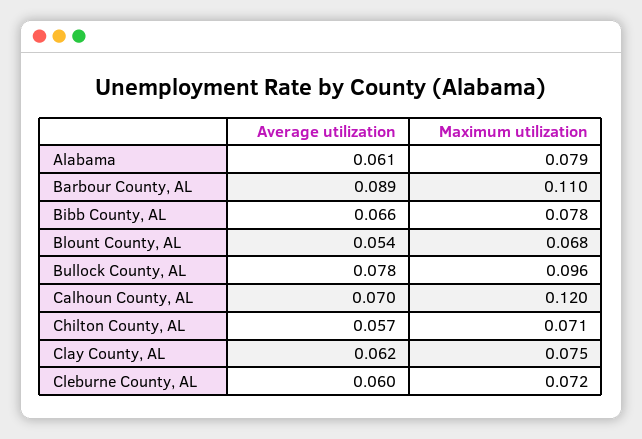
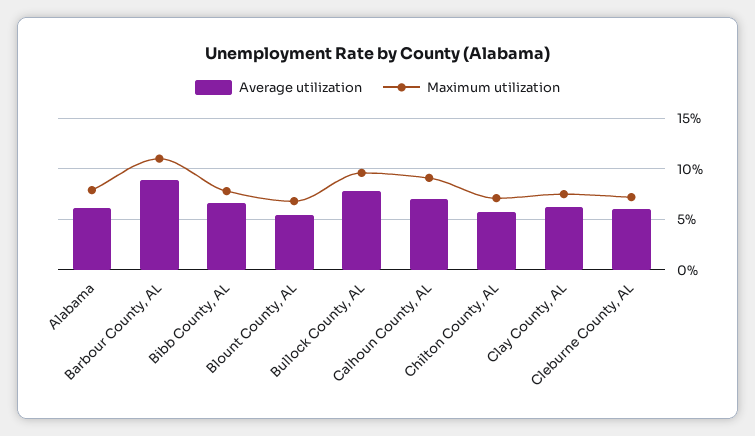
  {
    "Average utilization": {
      "Alabama": 0.061,
      "Barbour County, AL": 0.089,
      "Bibb County, AL": 0.066,
      "Blount County, AL": 0.054,
      "Bullock County, AL": 0.078,
      "Calhoun County, AL": 0.07,
      "Chilton County, AL": 0.057,
      "Clay County, AL": 0.062,
      "Cleburne County, AL": 0.06
    },
    "Maximum utilization": {
      "Alabama": 0.079,
      "Barbour County, AL": 0.11,
      "Bibb County, AL": 0.078,
      "Blount County, AL": 0.068,
      "Bullock County, AL": 0.096,
-     "Calhoun County, AL": 0.12,
+     "Calhoun County, AL": 0.09,
      "Chilton County, AL": 0.071,
      "Clay County, AL": 0.075,
      "Cleburne County, AL": 0.072
    }
  }

